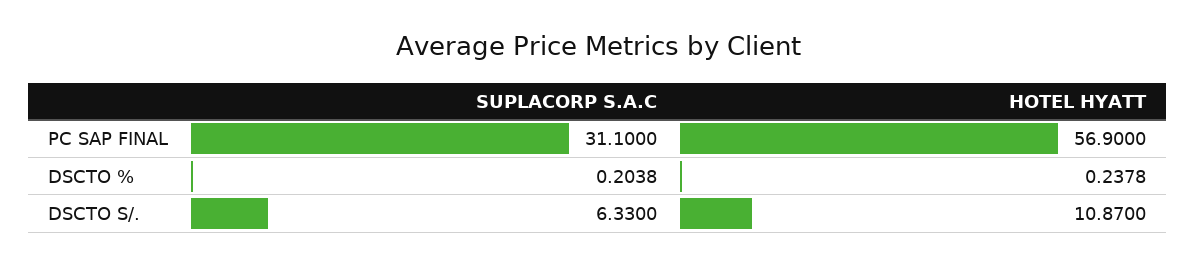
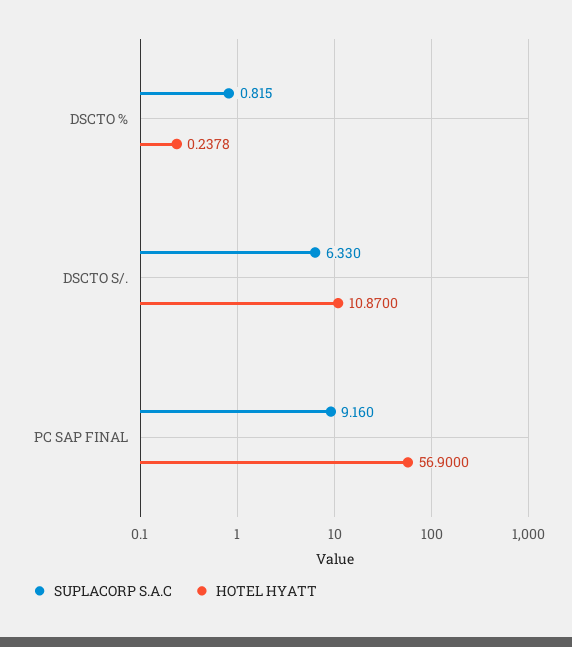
  {
    "SUPLACORP S.A.C": {
-     "PC SAP FINAL": 31.1,
+     "PC SAP FINAL": 9.16,
-     "DSCTO %": 0.2038,
+     "DSCTO %": 0.815,
      "DSCTO S/.": 6.33
    },
    "HOTEL HYATT": {
      "PC SAP FINAL": 56.9,
      "DSCTO %": 0.2378,
      "DSCTO S/.": 10.87
    }
  }

